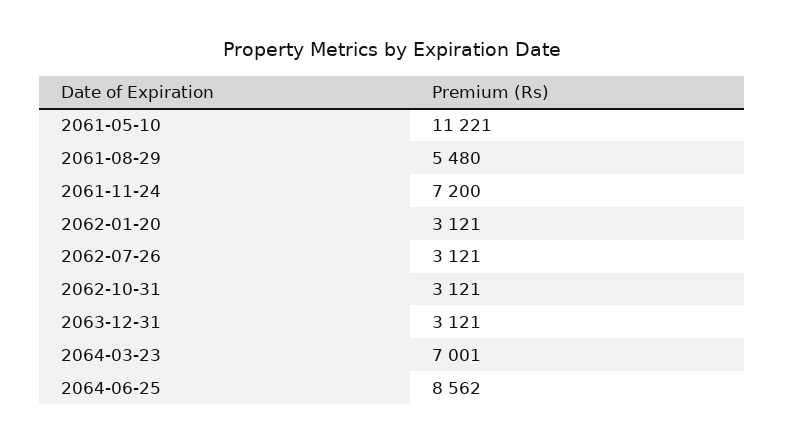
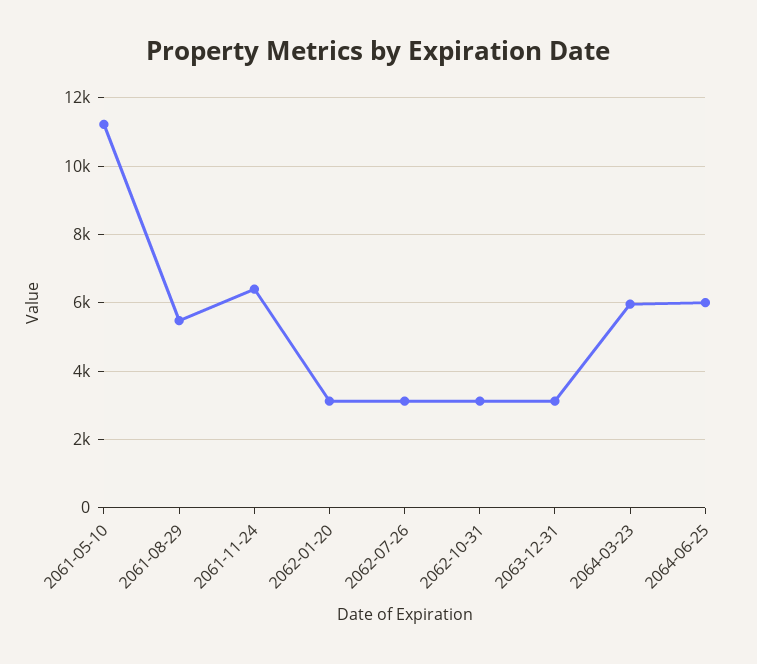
  {
    "2061-05-10": 11221,
    "2061-08-29": 5480,
-   "2061-11-24": 7200,
+   "2061-11-24": 6400,
    "2062-01-20": 3121,
    "2062-07-26": 3121,
    "2062-10-31": 3121,
    "2063-12-31": 3121,
-   "2064-03-23": 7001,
+   "2064-03-23": 6000,
-   "2064-06-25": 8562
+   "2064-06-25": 6000
  }

